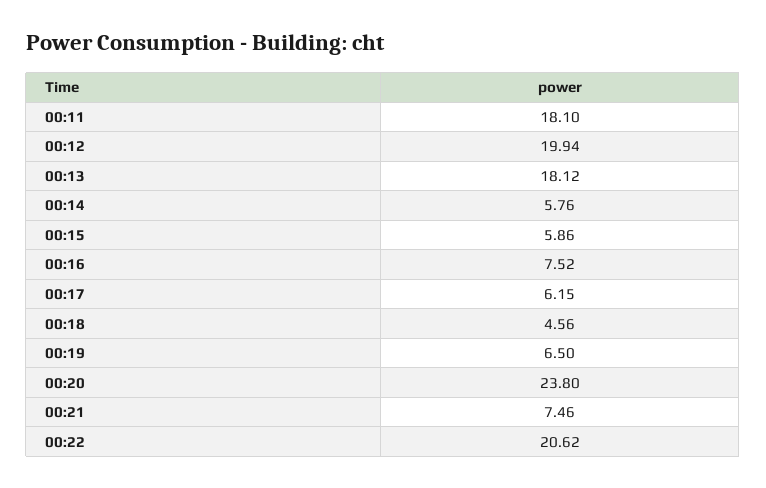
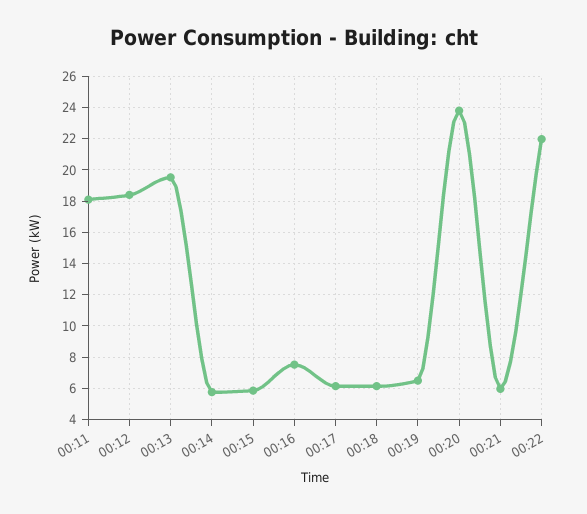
  {
    "00:11": 18.1,
-   "00:12": 19.94,
+   "00:12": 18.5,
-   "00:13": 18.12,
+   "00:13": 19.5,
    "00:14": 5.76,
    "00:15": 5.86,
    "00:16": 7.52,
    "00:17": 6.15,
-   "00:18": 4.56,
+   "00:18": 6,
    "00:19": 6.5,
    "00:20": 23.8,
-   "00:21": 7.46,
+   "00:21": 6,
-   "00:22": 20.62
+   "00:22": 22
  }

